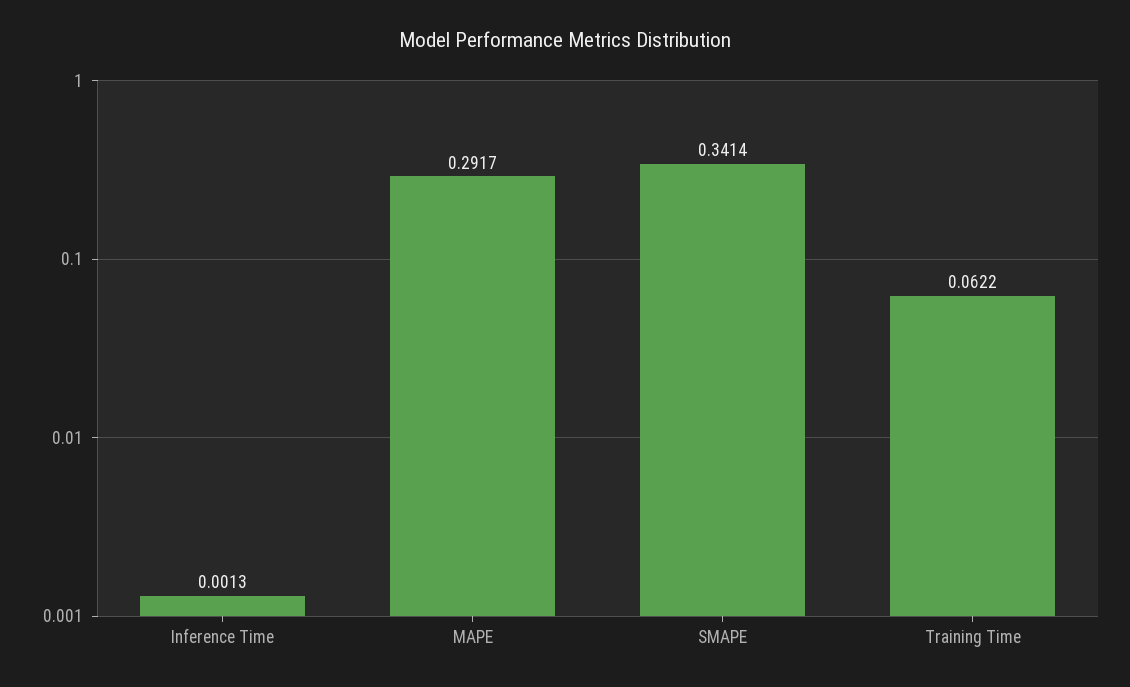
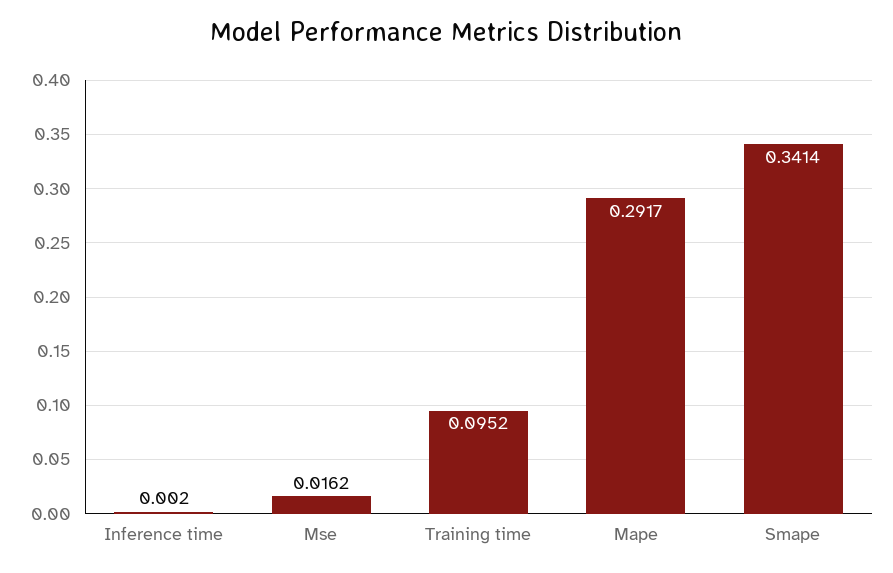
  {
-   "Inference Time": 0.0013,
+   "Inference Time": 0.002,
    "MAPE": 0.2917,
    "SMAPE": 0.3414,
-   "Training Time": 0.0622
+   "Training Time": 0.0952,
+   "Mse": 0.0162
  }

